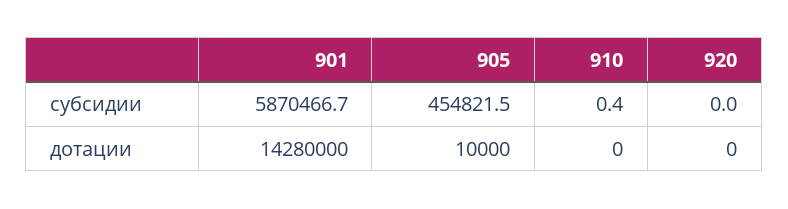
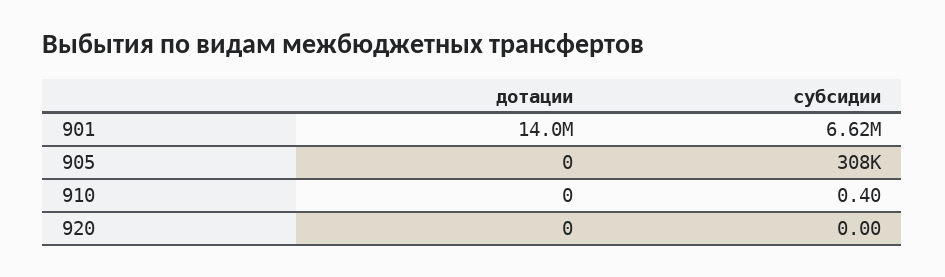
  {
    "901": {
-     "субсидии": 5870466.7,
+     "субсидии": 6620000,
-     "дотации": 14280000
+     "дотации": 14000000
    },
    "905": {
-     "субсидии": 454821.5,
+     "субсидии": 308000,
-     "дотации": 10000
+     "дотации": 0
    },
    "910": {
      "субсидии": 0.4,
      "дотации": 0
    },
    "920": {
      "субсидии": 0,
      "дотации": 0
    }
  }

